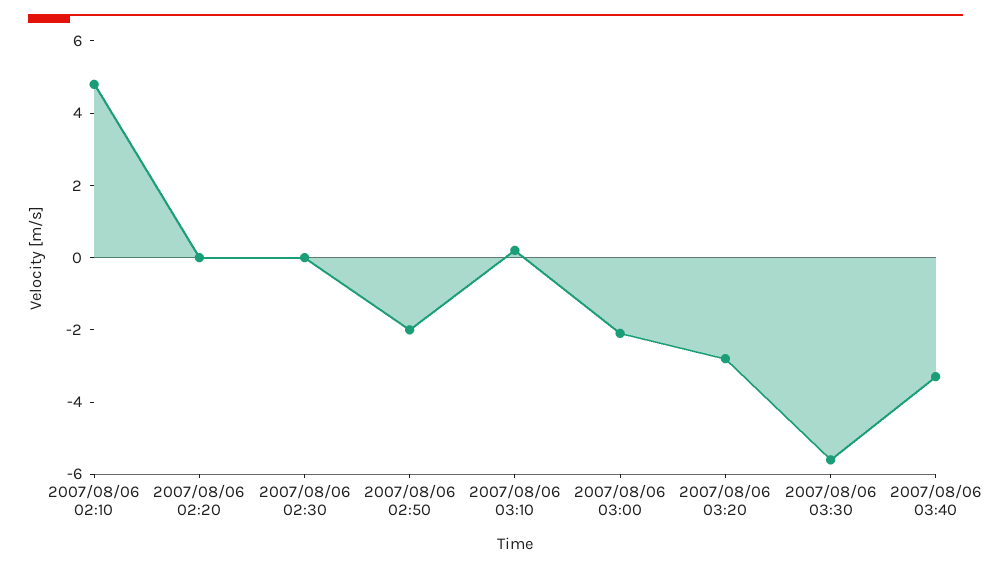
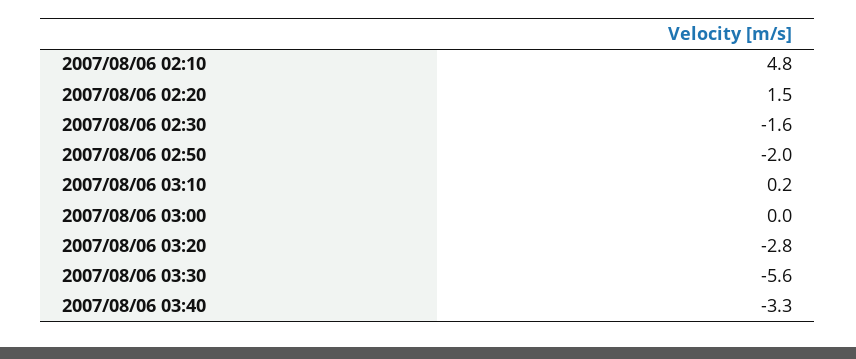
  {
    "2007/08/06 02:10": 4.8,
-   "2007/08/06 02:20": 0,
+   "2007/08/06 02:20": 1.5,
-   "2007/08/06 02:30": 0,
+   "2007/08/06 02:30": -1.6,
    "2007/08/06 02:50": -2,
    "2007/08/06 03:10": 0.2,
-   "2007/08/06 03:00": -2,
+   "2007/08/06 03:00": 0,
    "2007/08/06 03:20": -2.8,
    "2007/08/06 03:30": -5.6,
    "2007/08/06 03:40": -3.3
  }

